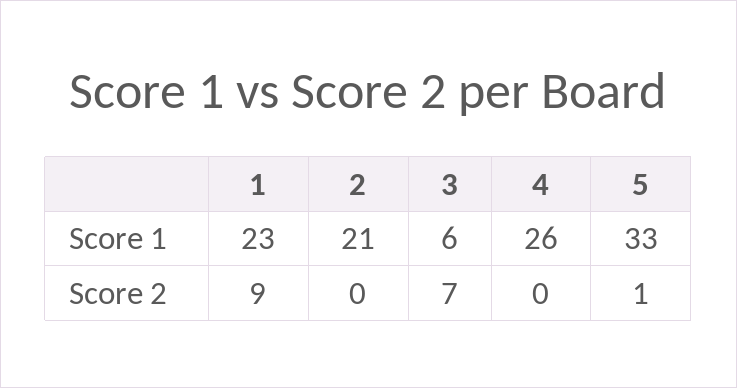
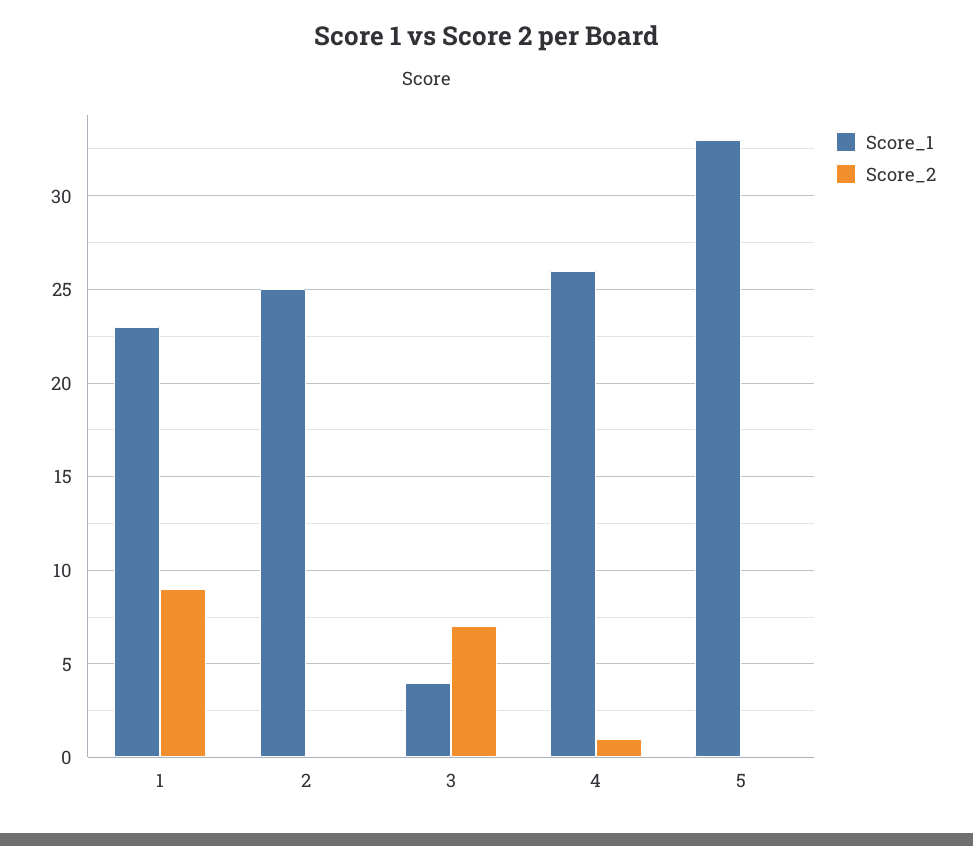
  {
    "Score 1": {
      "1": 23,
-     "2": 21,
+     "2": 25,
-     "3": 6,
+     "3": 4,
      "4": 26,
      "5": 33
    },
    "Score 2": {
      "1": 9,
      "2": 0,
      "3": 7,
-     "4": 0,
+     "4": 1,
-     "5": 1
+     "5": 0
    }
  }

